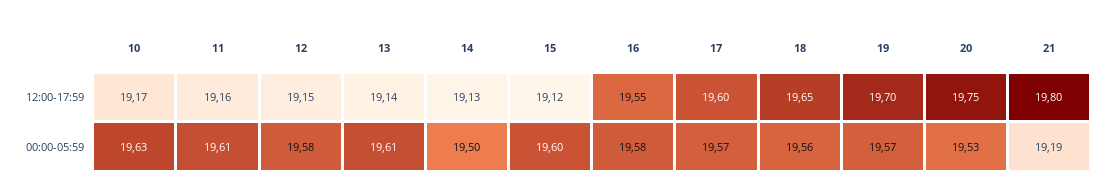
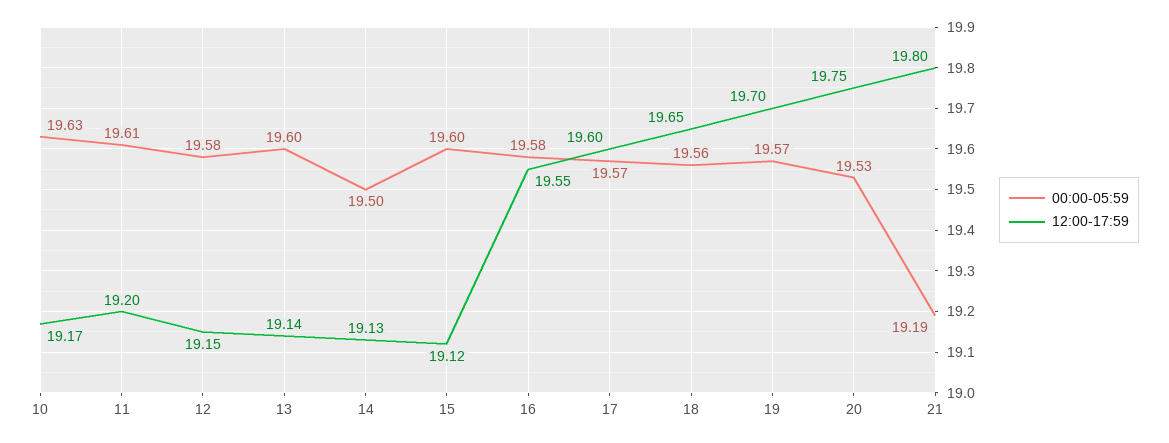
  {
    "12:00-17:59": {
      "10": 19.17,
-     "11": 19.16,
+     "11": 19.2,
      "12": 19.15,
      "13": 19.14,
      "14": 19.13,
      "15": 19.12,
      "16": 19.55,
      "17": 19.6,
      "18": 19.65,
      "19": 19.7,
      "20": 19.75,
      "21": 19.8
    },
    "00:00-05:59": {
      "10": 19.63,
      "11": 19.61,
      "12": 19.58,
-     "13": 19.61,
+     "13": 19.6,
      "14": 19.5,
      "15": 19.6,
      "16": 19.58,
      "17": 19.57,
      "18": 19.56,
      "19": 19.57,
      "20": 19.53,
      "21": 19.19
    }
  }

